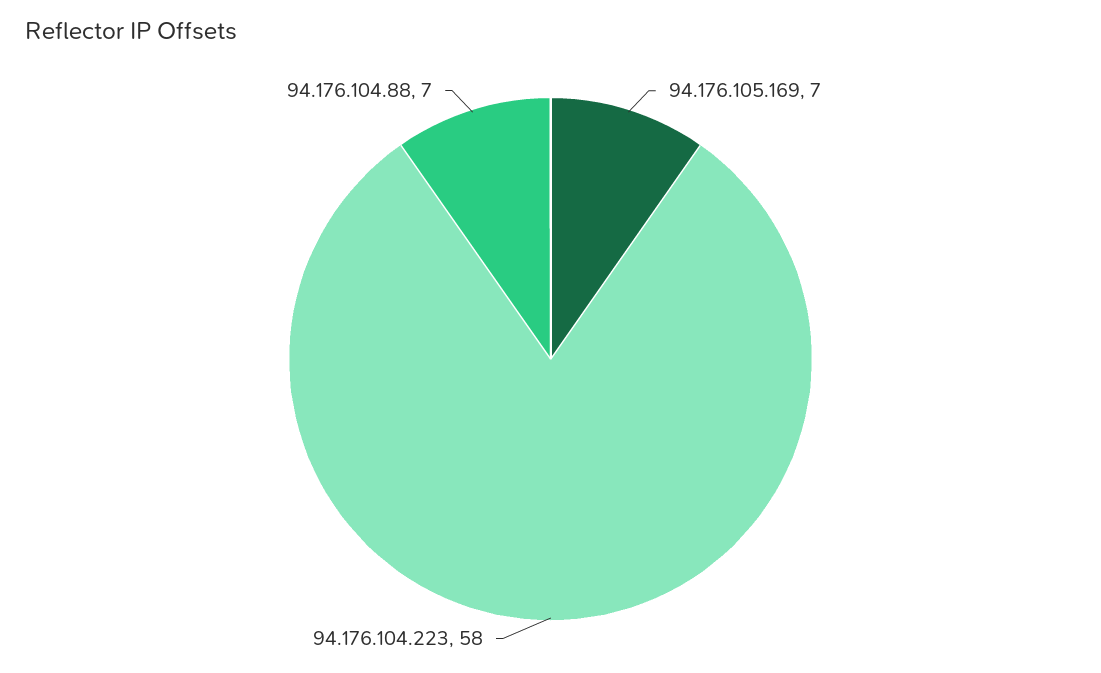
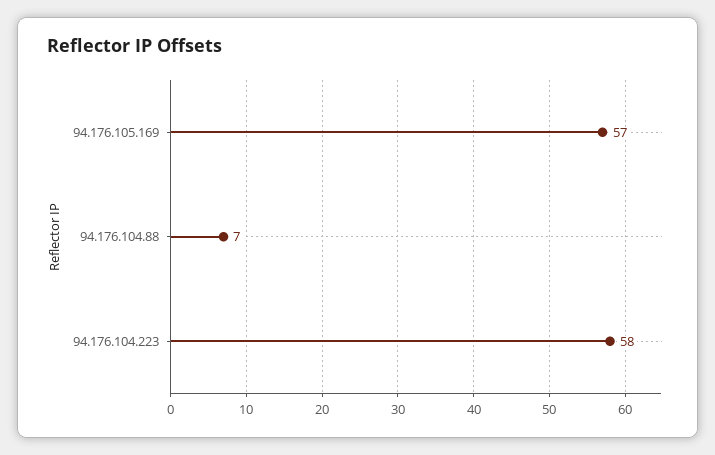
  {
-   "94.176.105.169": 7,
+   "94.176.105.169": 57,
    "94.176.104.223": 58,
    "94.176.104.88": 7
  }

